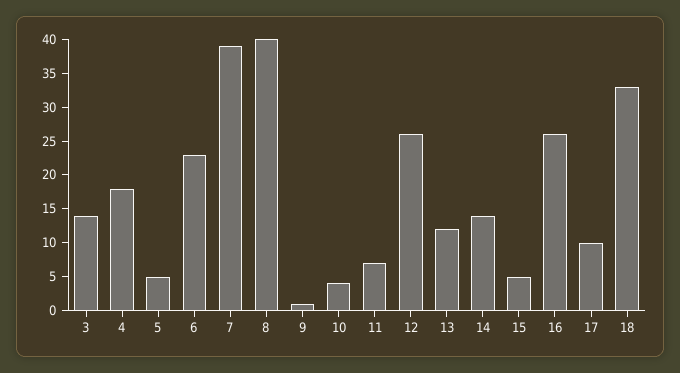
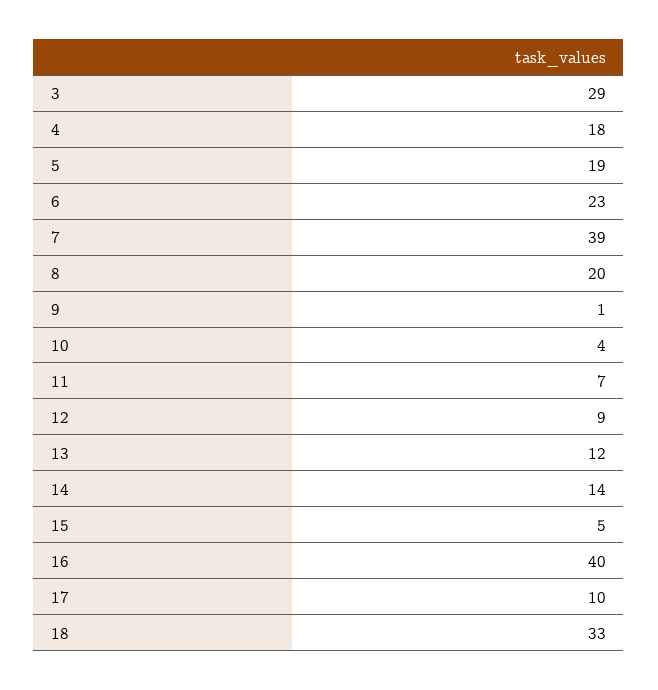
  {
-   "3": 15,
+   "3": 29,
    "4": 18,
-   "5": 5,
+   "5": 19,
    "6": 23,
    "7": 39,
-   "8": 40,
+   "8": 20,
    "9": 1,
    "10": 4,
    "11": 7,
-   "12": 25,
+   "12": 9,
    "13": 12,
    "14": 14,
    "15": 5,
-   "16": 25,
+   "16": 40,
    "17": 10,
    "18": 33
  }

